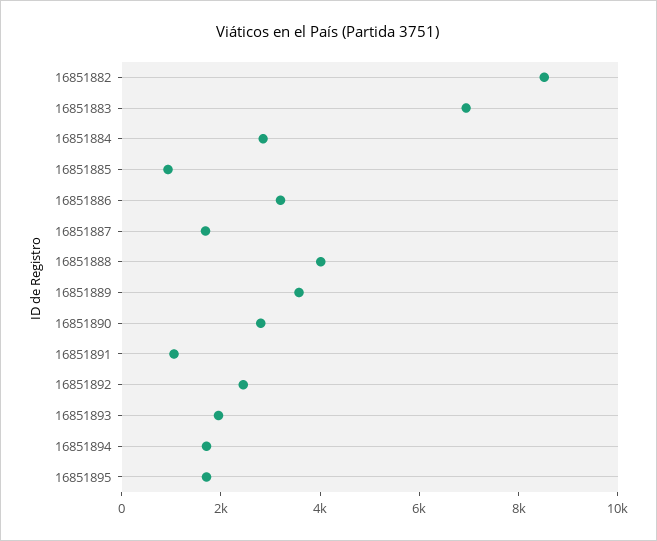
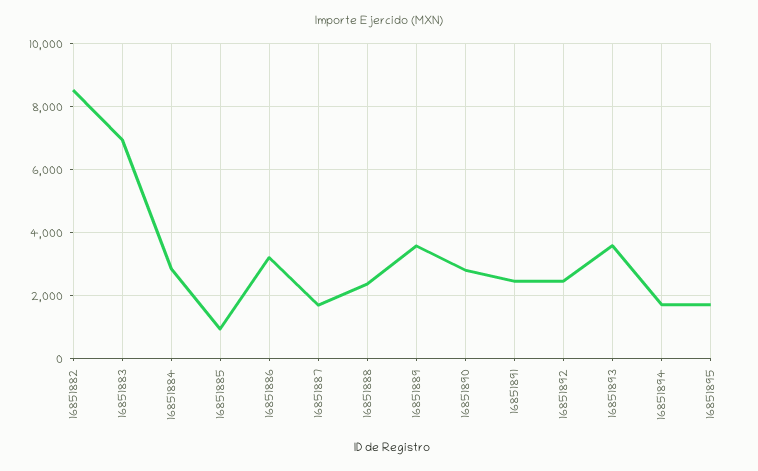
  {
    "16851882": 8600,
    "16851883": 7000,
    "16851884": 2800,
    "16851885": 1000,
    "16851886": 3200,
    "16851887": 1600,
-   "16851888": 4000,
+   "16851888": 2400,
    "16851889": 3600,
    "16851890": 2800,
-   "16851891": 1000,
+   "16851891": 2400,
    "16851892": 2400,
-   "16851893": 2000,
+   "16851893": 3600,
    "16851894": 1800,
    "16851895": 1800
  }

